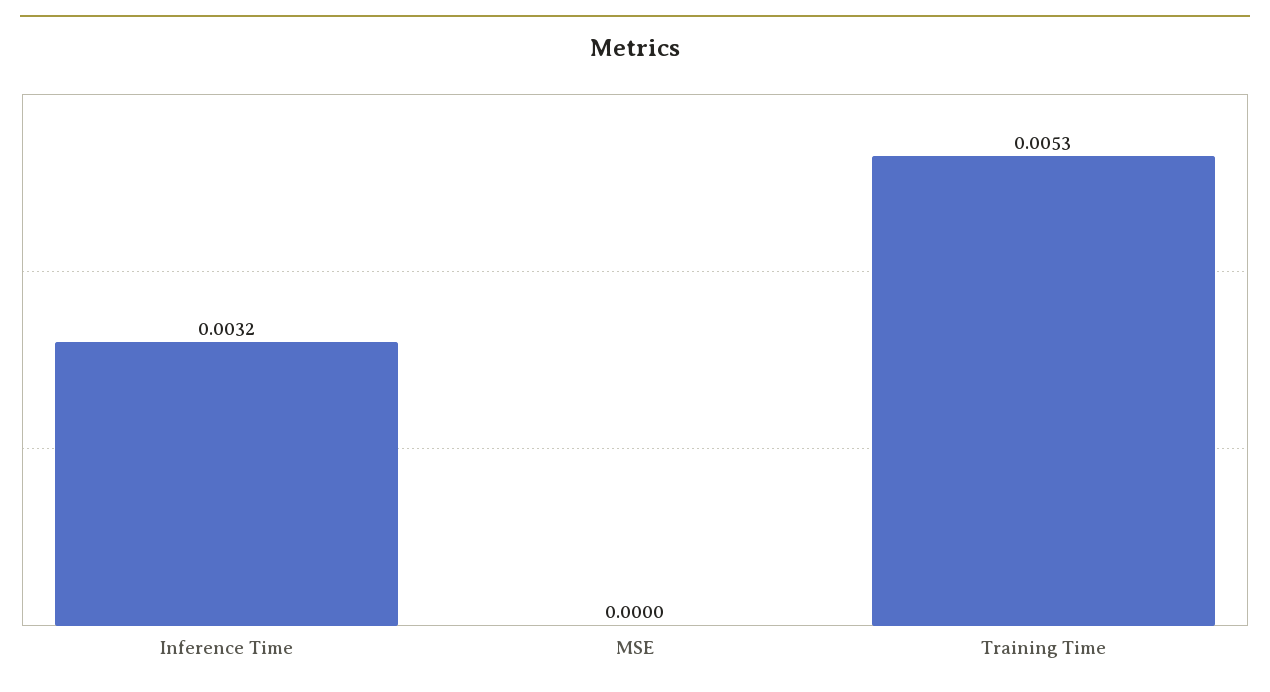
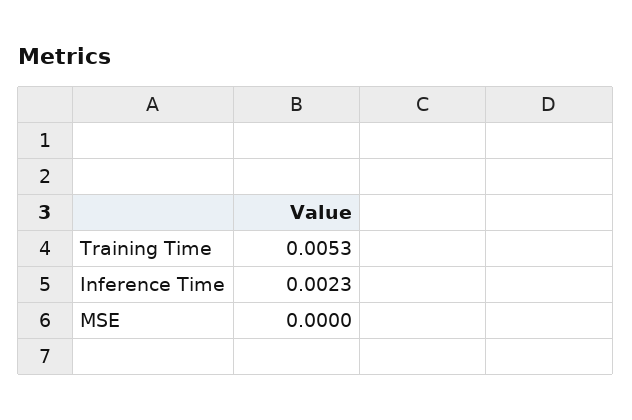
  {
-   "Inference Time": 0.0032,
+   "Inference Time": 0.0023,
    "MSE": 0,
    "Training Time": 0.0053
  }

